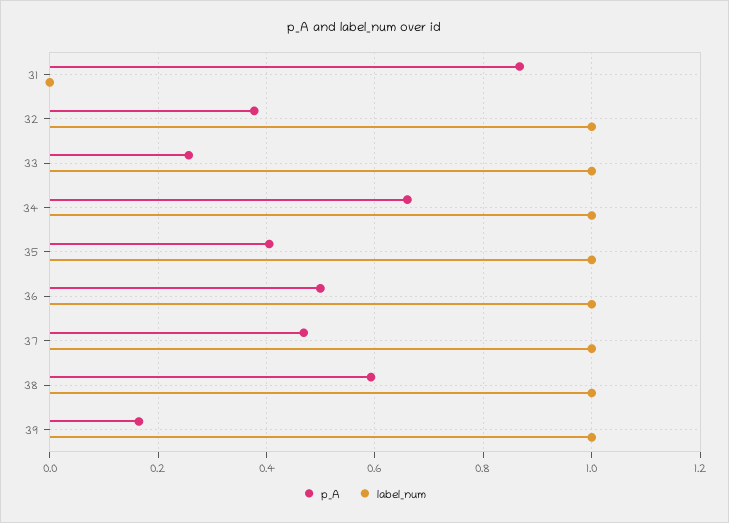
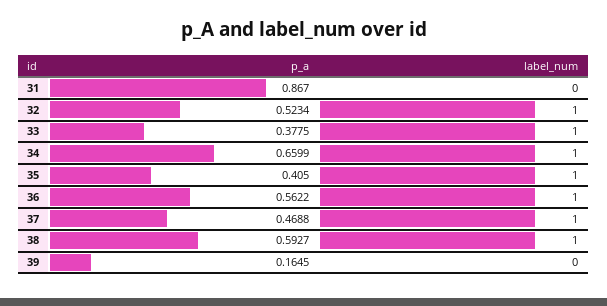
  {
    "p_A": {
      "31": 0.867,
-     "32": 0.38,
+     "32": 0.5234,
-     "33": 0.26,
+     "33": 0.3775,
      "34": 0.6599,
      "35": 0.405,
-     "36": 0.5,
+     "36": 0.5622,
      "37": 0.4688,
      "38": 0.5927,
      "39": 0.1645
    },
    "label_num": {
      "31": 0,
      "32": 1,
      "33": 1,
      "34": 1,
      "35": 1,
      "36": 1,
      "37": 1,
      "38": 1,
-     "39": 1
+     "39": 0
    }
  }

